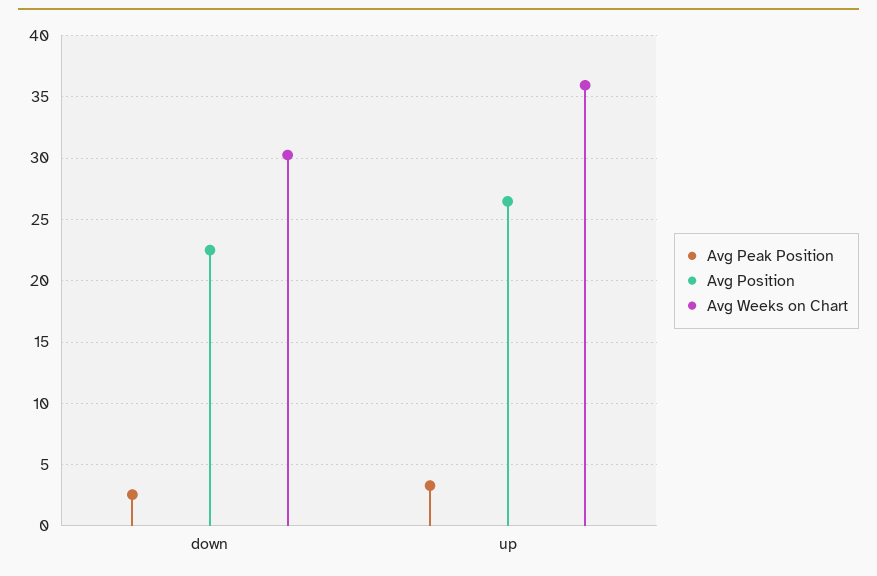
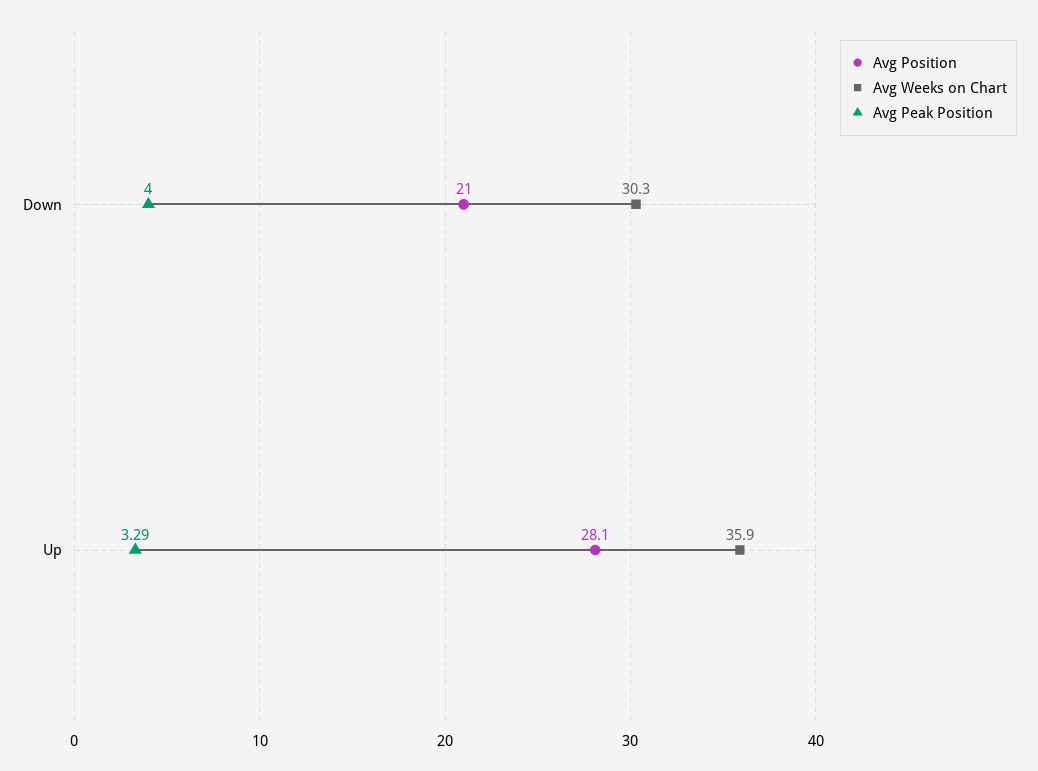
  {
    "Avg Peak Position": {
-     "down": 2.5,
+     "down": 4,
      "up": 3.29
    },
    "Avg Position": {
-     "down": 22.5,
+     "down": 21,
-     "up": 26.5
+     "up": 28.1
    },
    "Avg Weeks on Chart": {
      "down": 30.3,
      "up": 35.9
    }
  }

